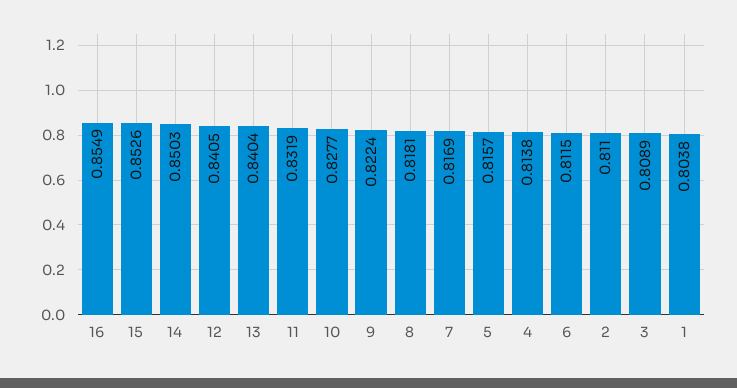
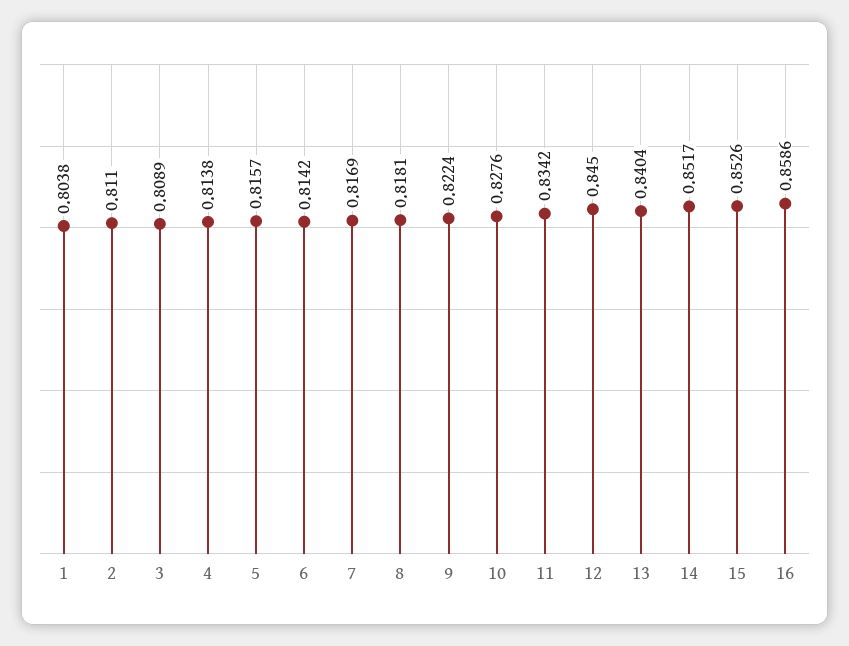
  {
-   "16": 0.8549,
+   "16": 0.8586,
    "15": 0.8526,
-   "14": 0.8503,
+   "14": 0.8517,
-   "12": 0.8405,
+   "12": 0.845,
    "13": 0.8404,
-   "11": 0.8319,
+   "11": 0.8342,
-   "10": 0.8277,
+   "10": 0.8276,
    "9": 0.8224,
    "8": 0.8181,
    "7": 0.8169,
    "5": 0.8157,
    "4": 0.8138,
-   "6": 0.8115,
+   "6": 0.8142,
    "2": 0.811,
    "3": 0.8089,
    "1": 0.8038
  }

